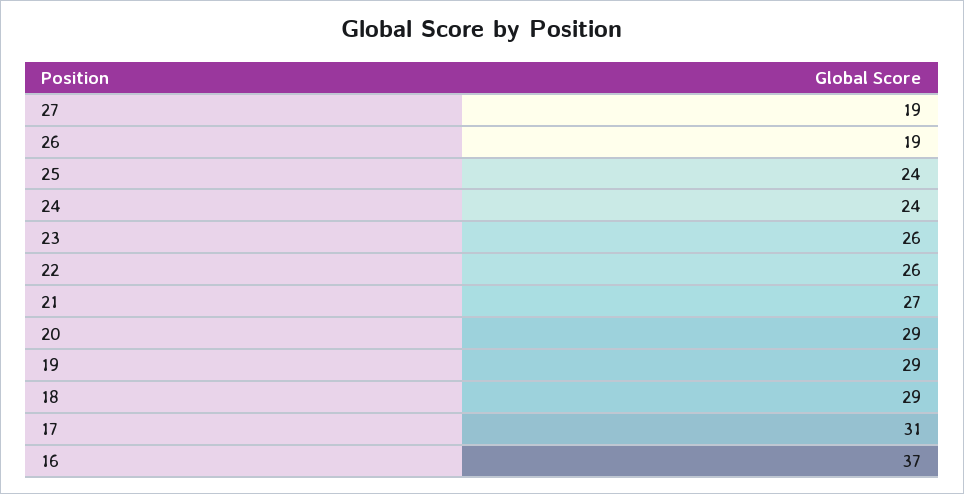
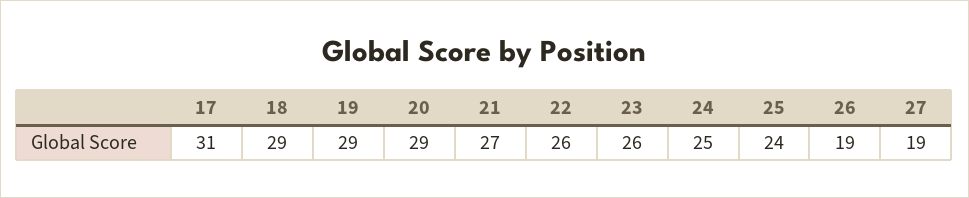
  {
    "27": 19,
    "26": 19,
    "25": 24,
-   "24": 24,
+   "24": 25,
    "23": 26,
    "22": 26,
    "21": 27,
    "20": 29,
    "19": 29,
    "18": 29,
-   "17": 31,
+   "17": 31
-   "16": 37
  }

